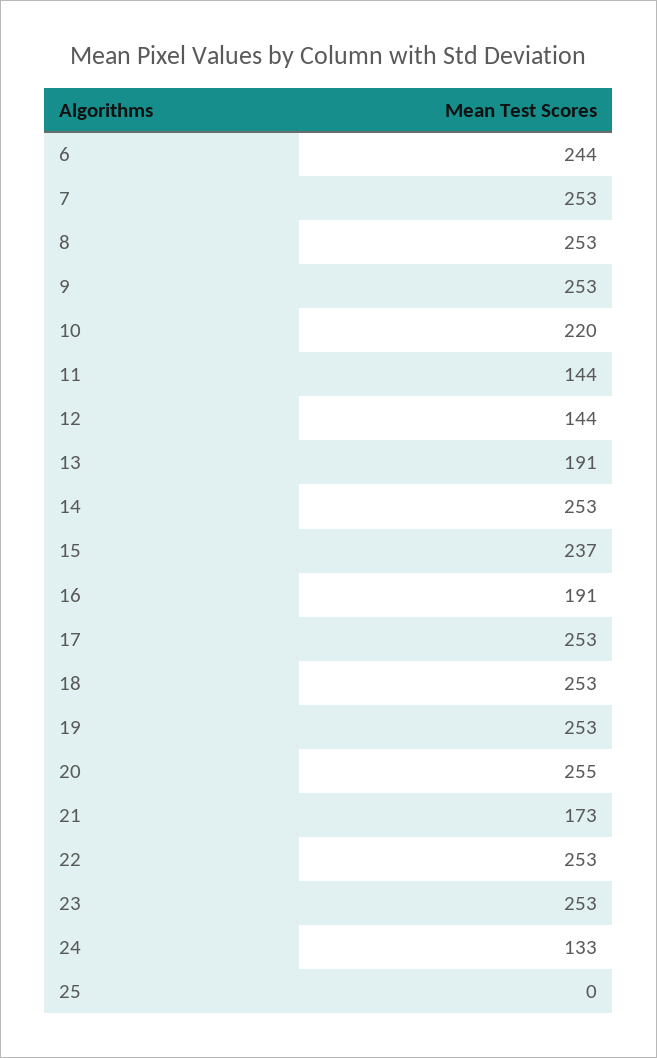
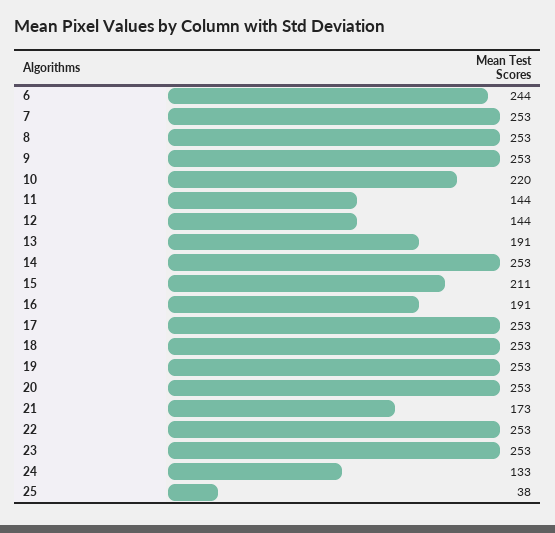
  {
    "6": 244,
    "7": 253,
    "8": 253,
    "9": 253,
    "10": 220,
    "11": 144,
    "12": 144,
    "13": 191,
    "14": 253,
-   "15": 237,
+   "15": 211,
    "16": 191,
    "17": 253,
    "18": 253,
    "19": 253,
-   "20": 255,
+   "20": 253,
    "21": 173,
    "22": 253,
    "23": 253,
    "24": 133,
-   "25": 0
+   "25": 38
  }

